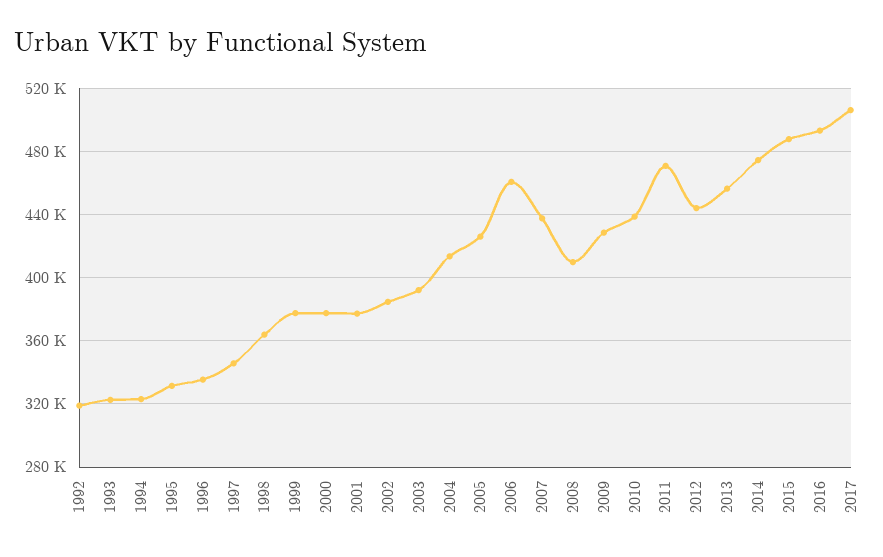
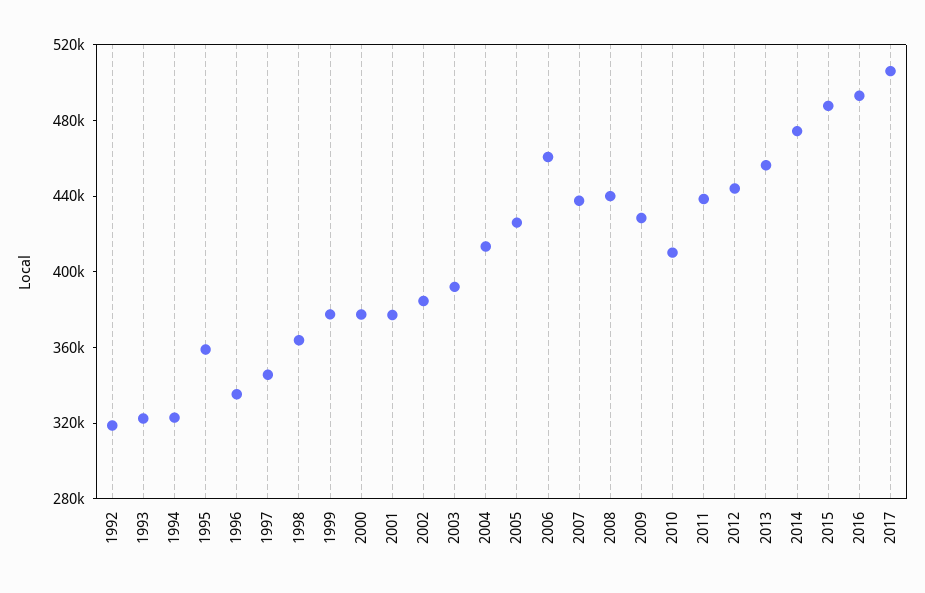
  {
    "1992": 320000,
    "1993": 325000,
    "1994": 325000,
-   "1995": 330000,
+   "1995": 360000,
    "1996": 335000,
    "1997": 345000,
    "1998": 365000,
    "1999": 380000,
    "2000": 375000,
    "2001": 375000,
    "2002": 385000,
    "2003": 390000,
    "2004": 415000,
    "2005": 425000,
    "2006": 460000,
    "2007": 440000,
-   "2008": 410000,
+   "2008": 440000,
    "2009": 430000,
-   "2010": 440000,
+   "2010": 410000,
-   "2011": 470000,
+   "2011": 440000,
    "2012": 445000,
    "2013": 455000,
    "2014": 475000,
    "2015": 490000,
    "2016": 495000,
    "2017": 505000
  }

